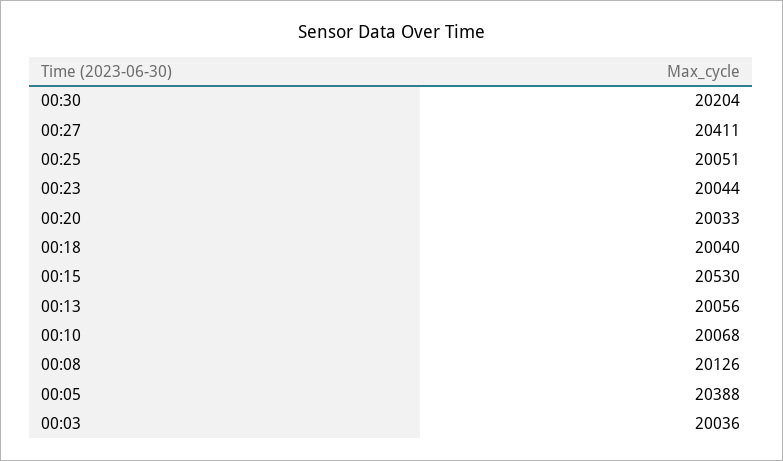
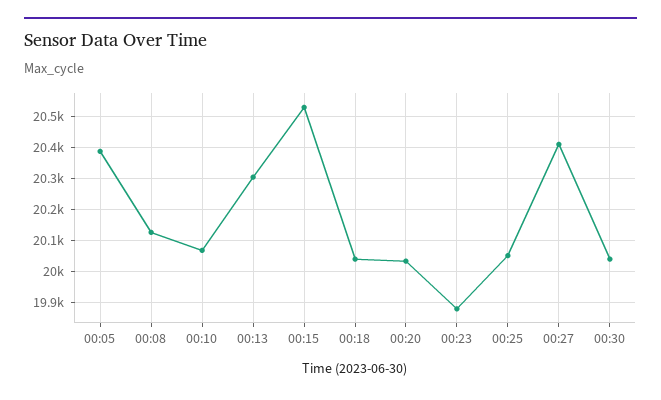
  {
-   "00:30": 20204,
+   "00:30": 20040,
    "00:27": 20411,
    "00:25": 20051,
-   "00:23": 20044,
+   "00:23": 19880,
    "00:20": 20033,
    "00:18": 20040,
    "00:15": 20530,
-   "00:13": 20056,
+   "00:13": 20300,
    "00:10": 20068,
    "00:08": 20126,
-   "00:05": 20388,
+   "00:05": 20388
-   "00:03": 20036
  }

